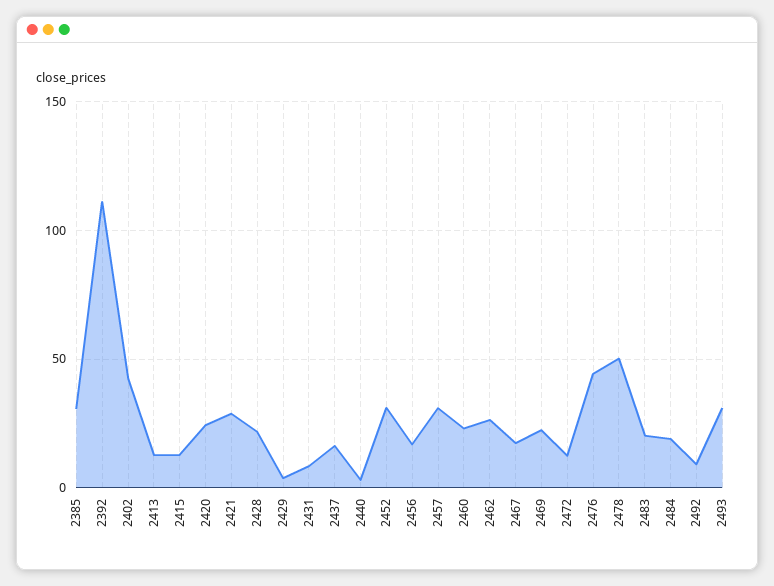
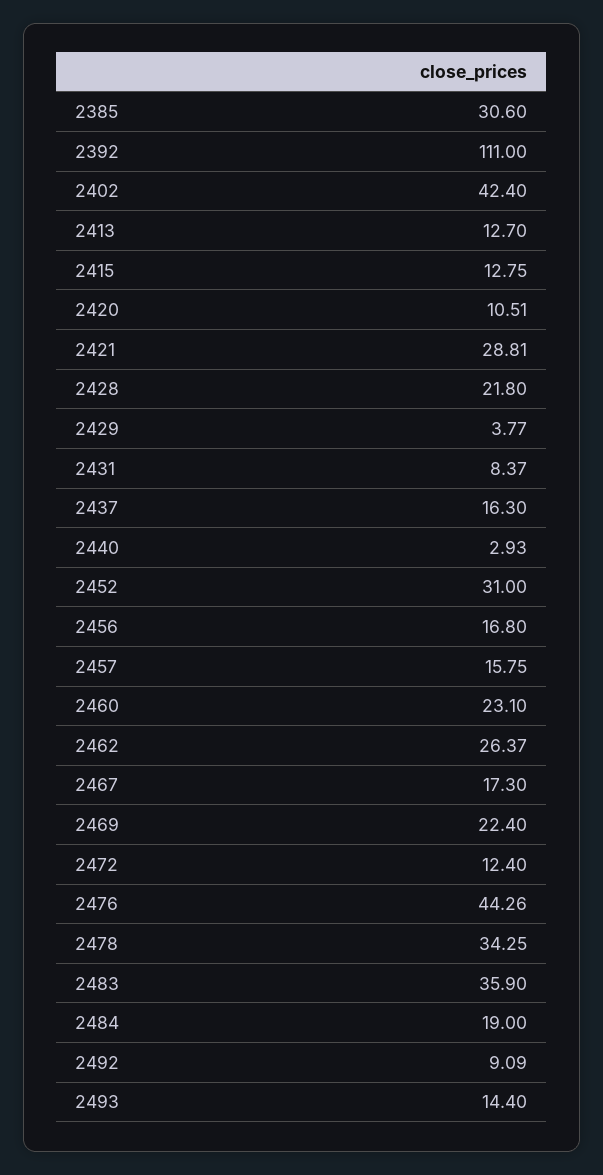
  {
    "2385": 30.6,
    "2392": 111,
    "2402": 42.4,
    "2413": 12.7,
    "2415": 12.75,
-   "2420": 25,
+   "2420": 10.51,
    "2421": 28.81,
    "2428": 21.8,
    "2429": 3.77,
    "2431": 8.37,
    "2437": 16.3,
    "2440": 2.93,
    "2452": 31,
    "2456": 16.8,
-   "2457": 30,
+   "2457": 15.75,
    "2460": 23.1,
    "2462": 26.37,
    "2467": 17.3,
    "2469": 22.4,
    "2472": 12.4,
    "2476": 44.26,
-   "2478": 50,
+   "2478": 34.25,
-   "2483": 20,
+   "2483": 35.9,
    "2484": 19,
    "2492": 9.09,
-   "2493": 30
+   "2493": 14.4
  }

